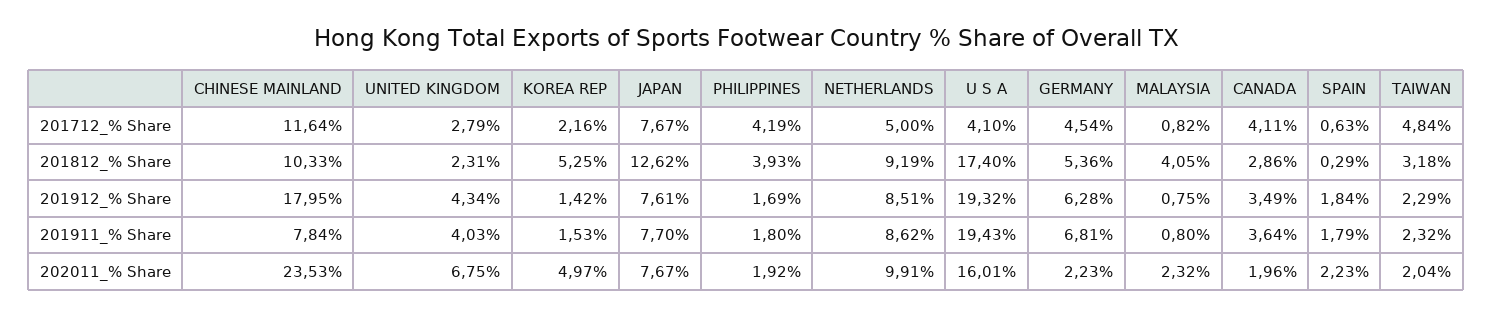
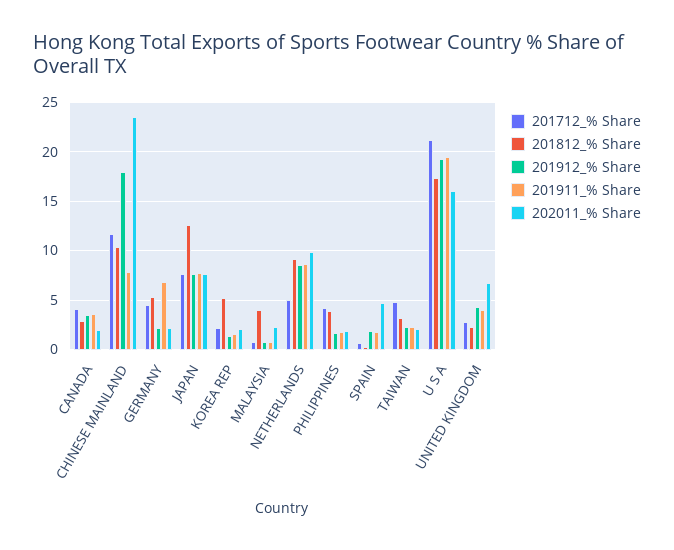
  {
    "201712_% Share": {
      "CHINESE MAINLAND": 11.64,
      "UNITED KINGDOM": 2.79,
      "KOREA REP": 2.16,
      "JAPAN": 7.67,
      "PHILIPPINES": 4.19,
      "NETHERLANDS": 5,
-     "U S A": 4.1,
+     "U S A": 21,
      "GERMANY": 4.54,
      "MALAYSIA": 0.82,
      "CANADA": 4.11,
      "SPAIN": 0.63,
      "TAIWAN": 4.84
    },
    "201812_% Share": {
      "CHINESE MAINLAND": 10.33,
      "UNITED KINGDOM": 2.31,
      "KOREA REP": 5.25,
      "JAPAN": 12.62,
      "PHILIPPINES": 3.93,
      "NETHERLANDS": 9.19,
      "U S A": 17.4,
      "GERMANY": 5.36,
      "MALAYSIA": 4.05,
      "CANADA": 2.86,
      "SPAIN": 0.29,
      "TAIWAN": 3.18
    },
    "201912_% Share": {
      "CHINESE MAINLAND": 17.95,
      "UNITED KINGDOM": 4.34,
      "KOREA REP": 1.42,
      "JAPAN": 7.61,
      "PHILIPPINES": 1.69,
      "NETHERLANDS": 8.51,
      "U S A": 19.32,
-     "GERMANY": 6.28,
+     "GERMANY": 2,
      "MALAYSIA": 0.75,
      "CANADA": 3.49,
      "SPAIN": 1.84,
      "TAIWAN": 2.29
    },
    "201911_% Share": {
      "CHINESE MAINLAND": 7.84,
      "UNITED KINGDOM": 4.03,
      "KOREA REP": 1.53,
      "JAPAN": 7.7,
      "PHILIPPINES": 1.8,
      "NETHERLANDS": 8.62,
      "U S A": 19.43,
      "GERMANY": 6.81,
      "MALAYSIA": 0.8,
      "CANADA": 3.64,
      "SPAIN": 1.79,
      "TAIWAN": 2.32
    },
    "202011_% Share": {
      "CHINESE MAINLAND": 23.53,
      "UNITED KINGDOM": 6.75,
-     "KOREA REP": 4.97,
+     "KOREA REP": 2,
      "JAPAN": 7.67,
      "PHILIPPINES": 1.92,
      "NETHERLANDS": 9.91,
      "U S A": 16.01,
      "GERMANY": 2.23,
      "MALAYSIA": 2.32,
      "CANADA": 1.96,
-     "SPAIN": 2.23,
+     "SPAIN": 5,
      "TAIWAN": 2.04
    }
  }

